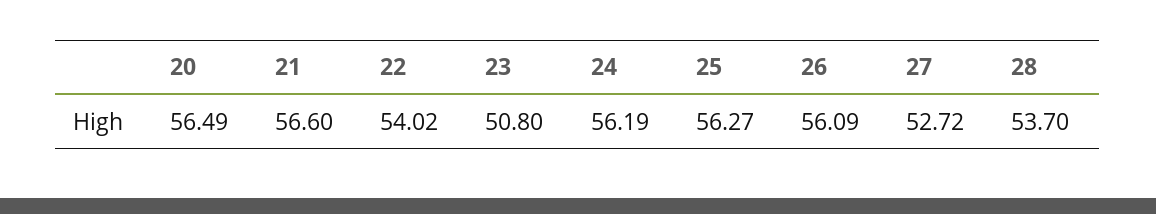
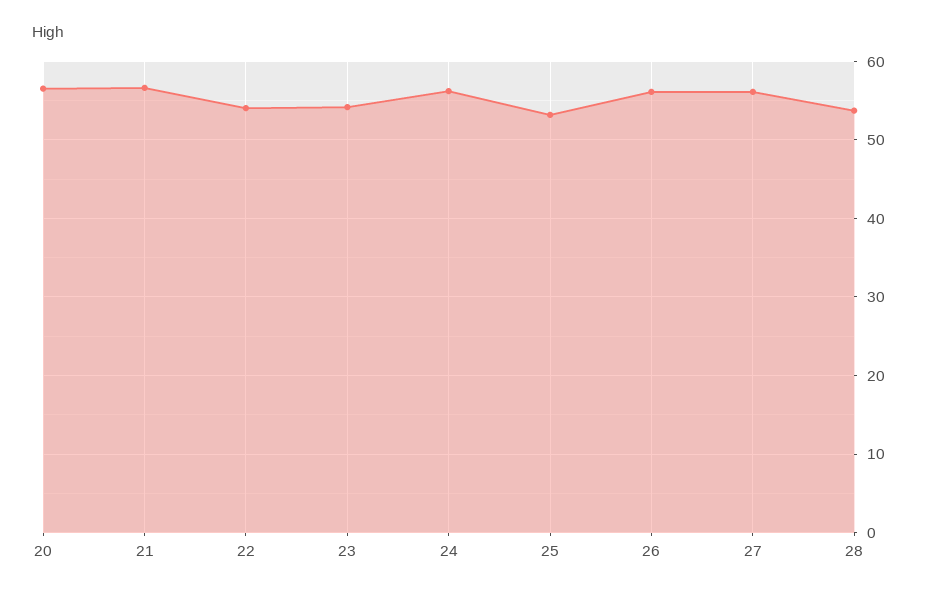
  {
    "20": 56.49,
    "21": 56.6,
    "22": 54.02,
-   "23": 50.8,
+   "23": 54,
    "24": 56.19,
-   "25": 56.27,
+   "25": 53,
    "26": 56.09,
-   "27": 52.72,
+   "27": 56,
    "28": 53.7
  }

